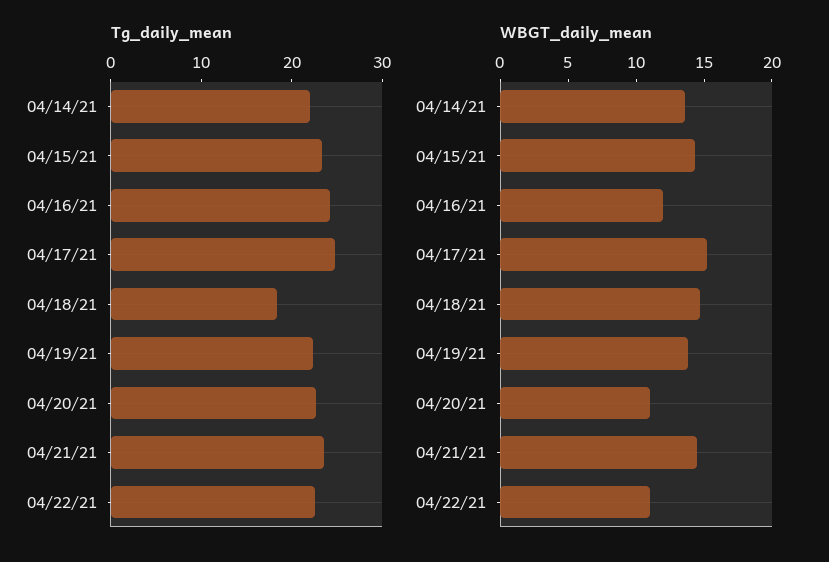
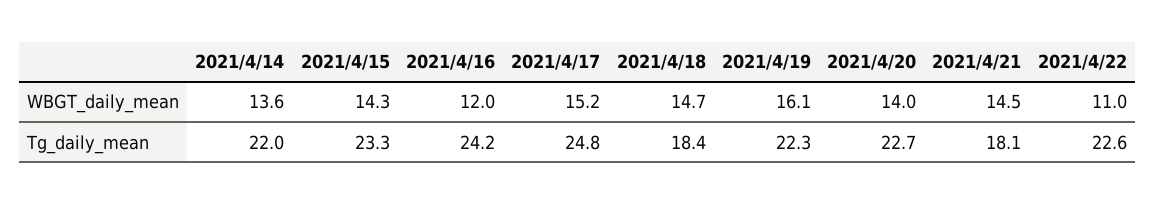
  {
    "Tg_daily_mean": {
      "04/14/21": 22,
      "04/15/21": 23.3,
      "04/16/21": 24.2,
      "04/17/21": 24.8,
      "04/18/21": 18.4,
      "04/19/21": 22.3,
      "04/20/21": 22.7,
-     "04/21/21": 24,
+     "04/21/21": 18.1,
      "04/22/21": 22.6
    },
    "WBGT_daily_mean": {
      "04/14/21": 13.6,
      "04/15/21": 14.3,
      "04/16/21": 12,
      "04/17/21": 15.2,
      "04/18/21": 14.7,
-     "04/19/21": 14,
+     "04/19/21": 16.1,
-     "04/20/21": 11,
+     "04/20/21": 14,
      "04/21/21": 14.5,
      "04/22/21": 11
    }
  }

